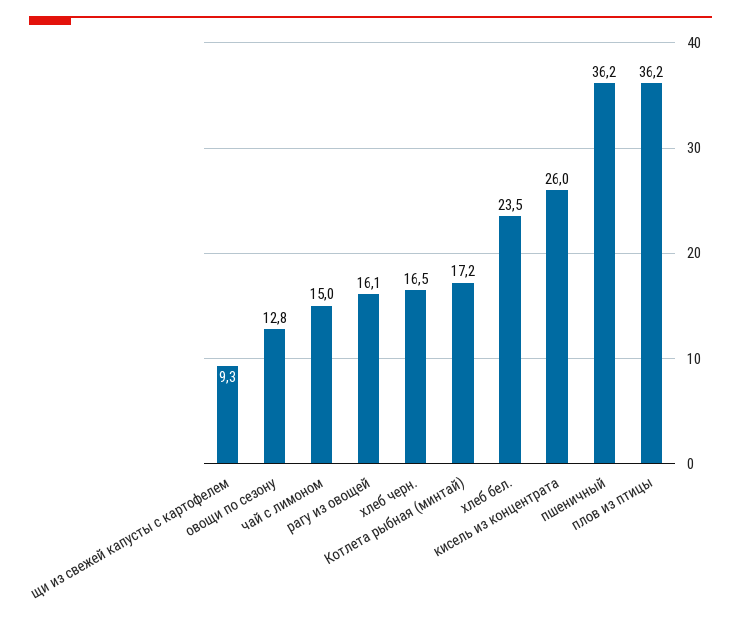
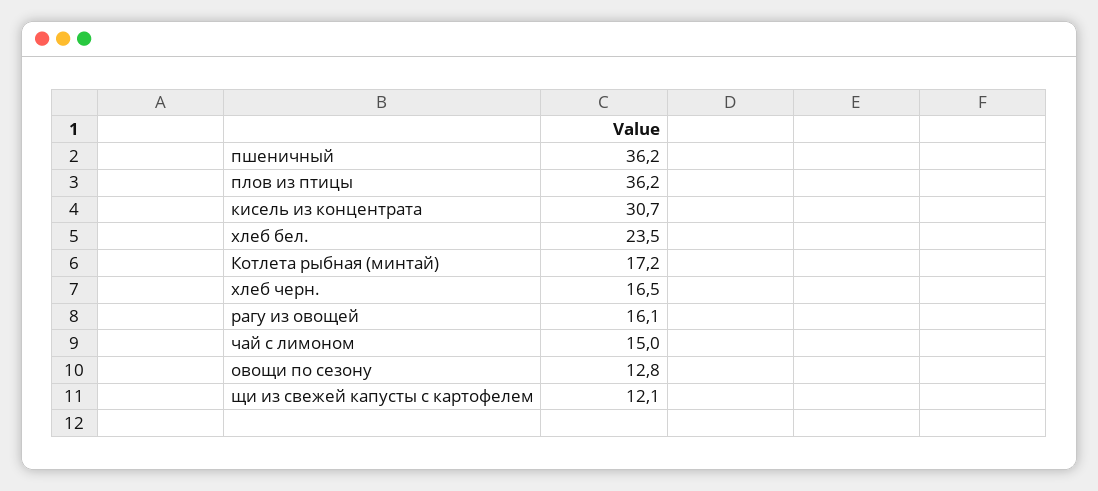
  {
-   "щи из свежей капусты с картофелем": 9.3,
+   "щи из свежей капусты с картофелем": 12.1,
    "овощи по сезону": 12.8,
    "чай с лимоном": 15,
    "рагу из овощей": 16.1,
    "хлеб черн.": 16.5,
    "Котлета рыбная (минтай)": 17.2,
    "хлеб бел.": 23.5,
-   "кисель из концентрата": 26,
+   "кисель из концентрата": 30.7,
    "пшеничный": 36.2,
    "плов из птицы": 36.2
  }

